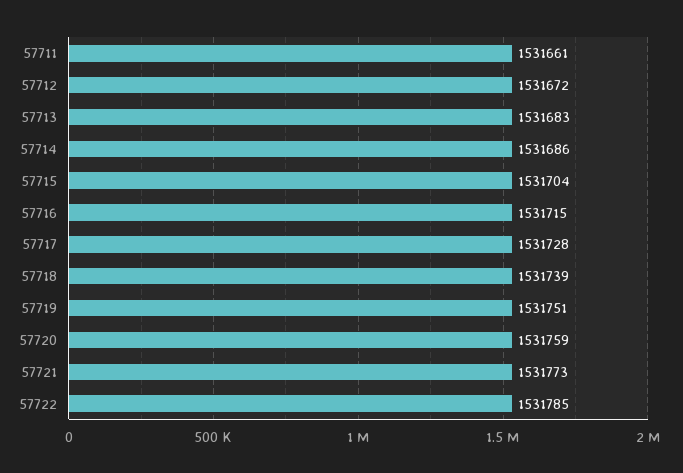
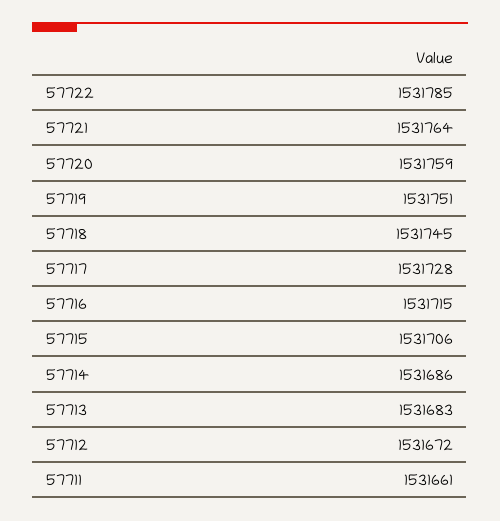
  {
    "57711": 1531661,
    "57712": 1531672,
    "57713": 1531683,
    "57714": 1531686,
-   "57715": 1531704,
+   "57715": 1531706,
    "57716": 1531715,
    "57717": 1531728,
-   "57718": 1531739,
+   "57718": 1531745,
    "57719": 1531751,
    "57720": 1531759,
-   "57721": 1531773,
+   "57721": 1531764,
    "57722": 1531785
  }

